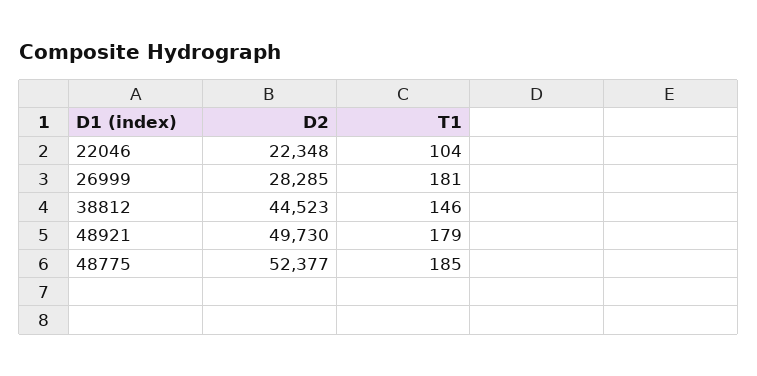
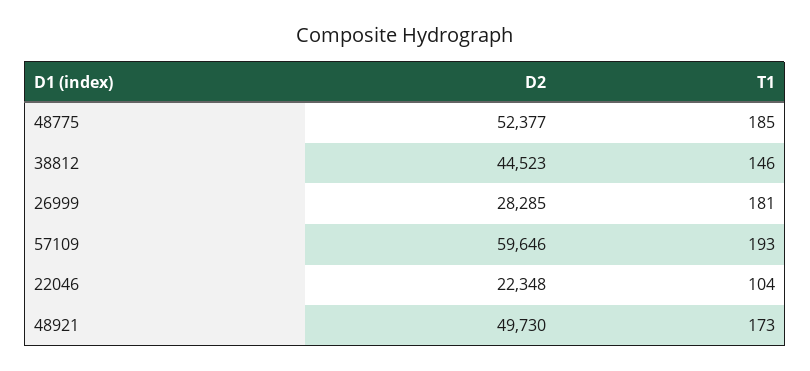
  {
    "D2": {
      "22046": 22348,
      "26999": 28285,
      "38812": 44523,
      "48921": 49730,
-     "48775": 52377
+     "48775": 52377,
+     "57109": 59646
    },
    "T1": {
      "22046": 104,
      "26999": 181,
      "38812": 146,
-     "48921": 179,
+     "48921": 173,
-     "48775": 185
+     "48775": 185,
+     "57109": 193
    }
  }

